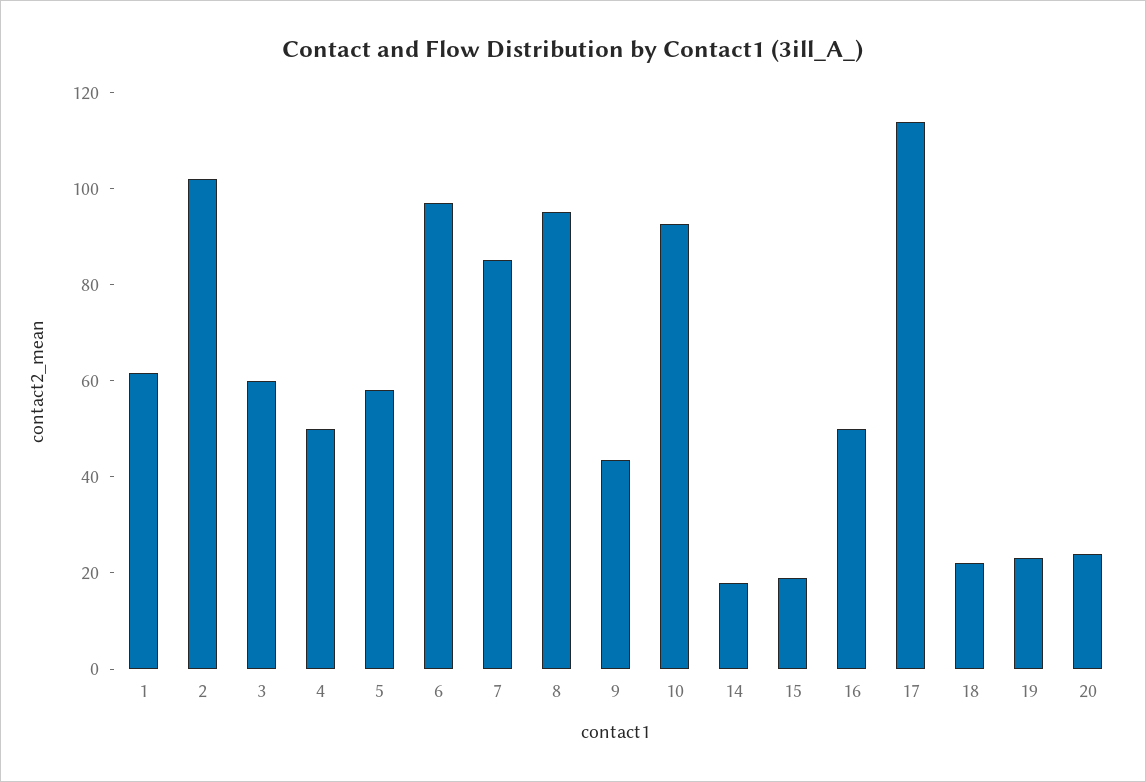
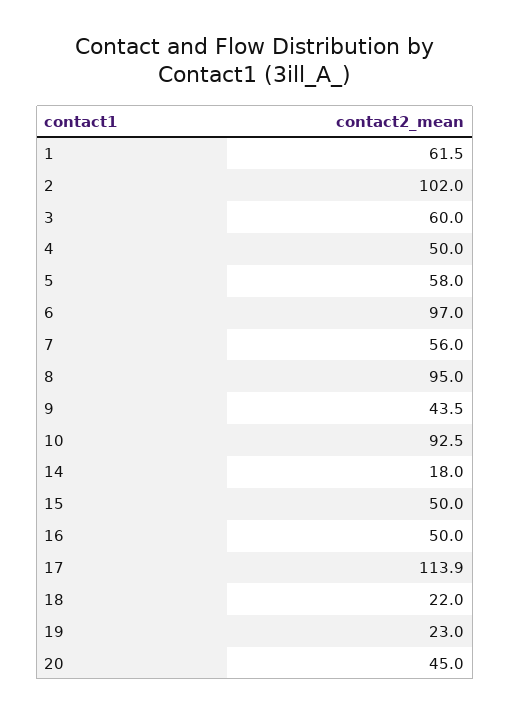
  {
    "1": 61.5,
    "2": 102,
    "3": 60,
    "4": 50,
    "5": 58,
    "6": 97,
-   "7": 85,
+   "7": 56,
    "8": 95,
    "9": 43.5,
    "10": 92.5,
    "14": 18,
-   "15": 20,
+   "15": 50,
    "16": 50,
    "17": 113.9,
    "18": 22,
    "19": 23,
-   "20": 25
+   "20": 45
  }

